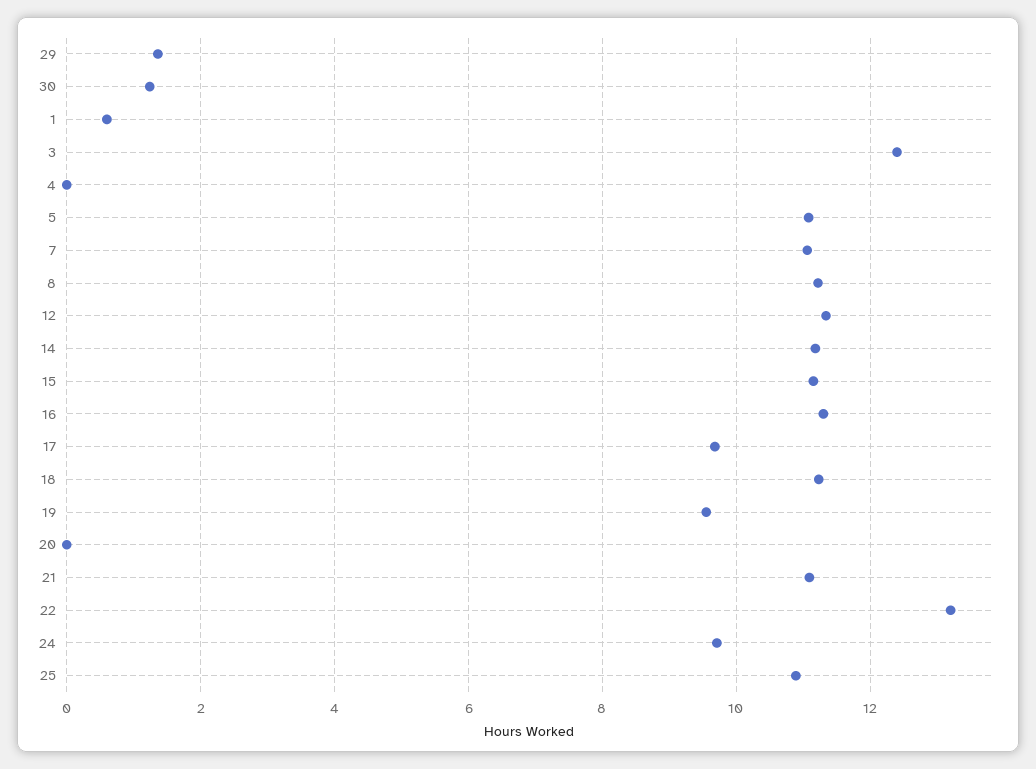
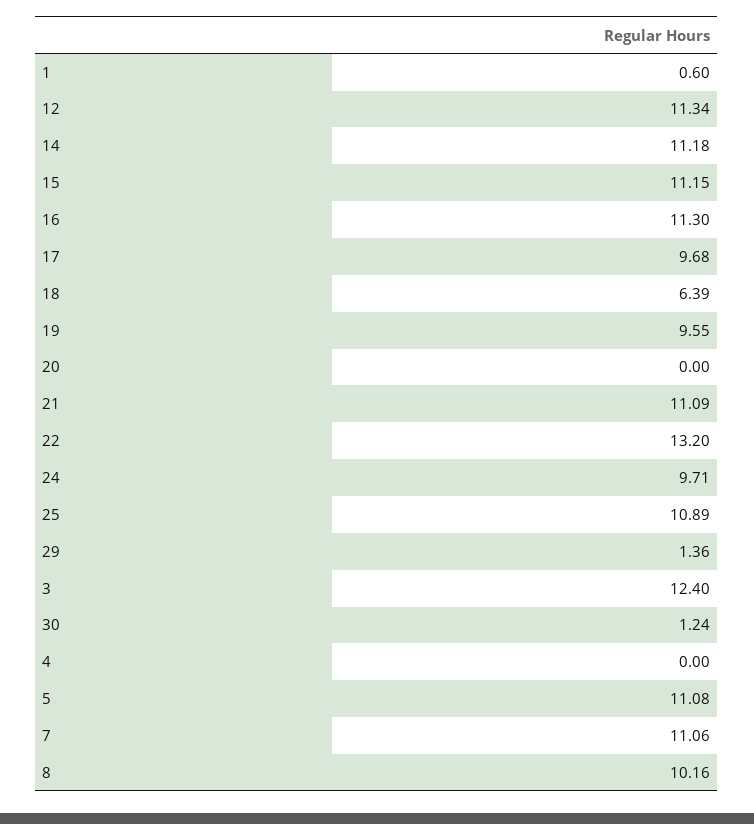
  {
    "29": 1.36,
    "30": 1.24,
    "1": 0.6,
    "3": 12.4,
    "4": 0,
    "5": 11.08,
    "7": 11.06,
-   "8": 11.2,
+   "8": 10.16,
    "12": 11.34,
    "14": 11.18,
    "15": 11.15,
    "16": 11.3,
    "17": 9.68,
-   "18": 11.2,
+   "18": 6.39,
    "19": 9.55,
    "20": 0,
    "21": 11.09,
    "22": 13.2,
    "24": 9.71,
    "25": 10.89
  }

